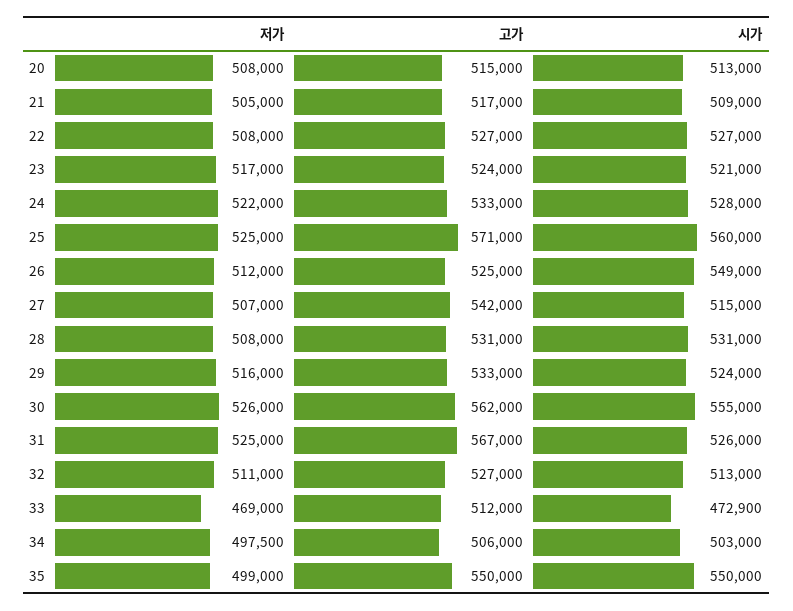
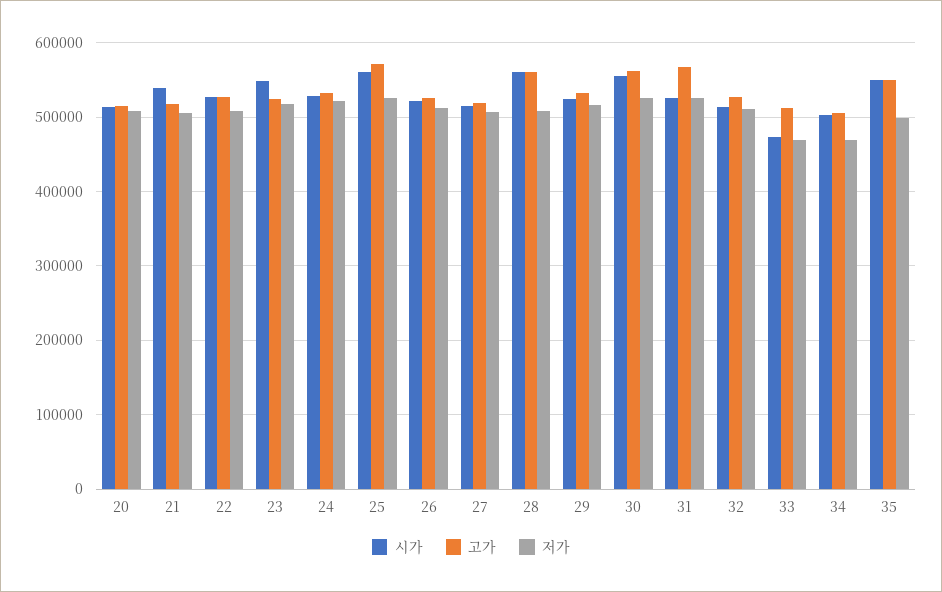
  {
    "저가": {
      "20": 508000,
      "21": 505000,
      "22": 508000,
      "23": 517000,
      "24": 522000,
      "25": 525000,
      "26": 512000,
      "27": 507000,
      "28": 508000,
      "29": 516000,
      "30": 526000,
      "31": 525000,
      "32": 511000,
      "33": 469000,
-     "34": 497500,
+     "34": 470000,
      "35": 499000
    },
    "고가": {
      "20": 515000,
      "21": 517000,
      "22": 527000,
      "23": 524000,
      "24": 533000,
      "25": 571000,
      "26": 525000,
-     "27": 542000,
+     "27": 520000,
-     "28": 531000,
+     "28": 560000,
      "29": 533000,
      "30": 562000,
      "31": 567000,
      "32": 527000,
      "33": 512000,
      "34": 506000,
      "35": 550000
    },
    "시가": {
      "20": 513000,
-     "21": 509000,
+     "21": 540000,
      "22": 527000,
-     "23": 521000,
+     "23": 550000,
      "24": 528000,
      "25": 560000,
-     "26": 549000,
+     "26": 520000,
      "27": 515000,
-     "28": 531000,
+     "28": 560000,
      "29": 524000,
      "30": 555000,
      "31": 526000,
      "32": 513000,
      "33": 472900,
      "34": 503000,
      "35": 550000
    }
  }

